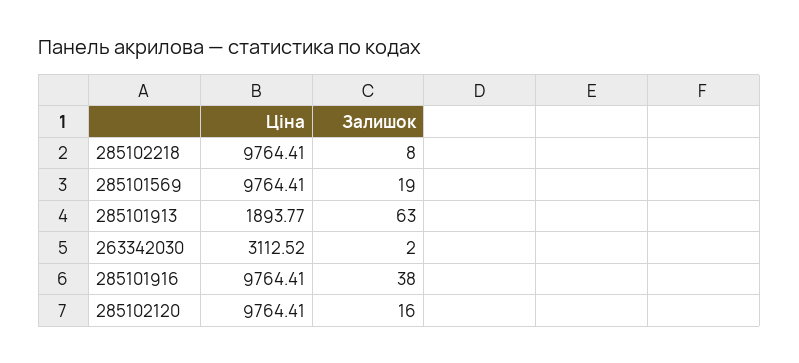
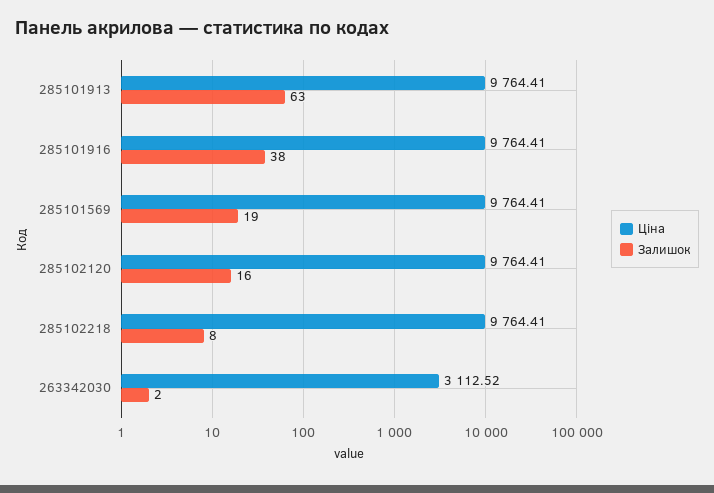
  {
    "Ціна": {
      "285102218": 9764.41,
      "285101569": 9764.41,
-     "285101913": 1893.77,
+     "285101913": 9764.41,
      "263342030": 3112.52,
      "285101916": 9764.41,
      "285102120": 9764.41
    },
    "Залишок": {
      "285102218": 8,
      "285101569": 19,
      "285101913": 63,
      "263342030": 2,
      "285101916": 38,
      "285102120": 16
    }
  }

